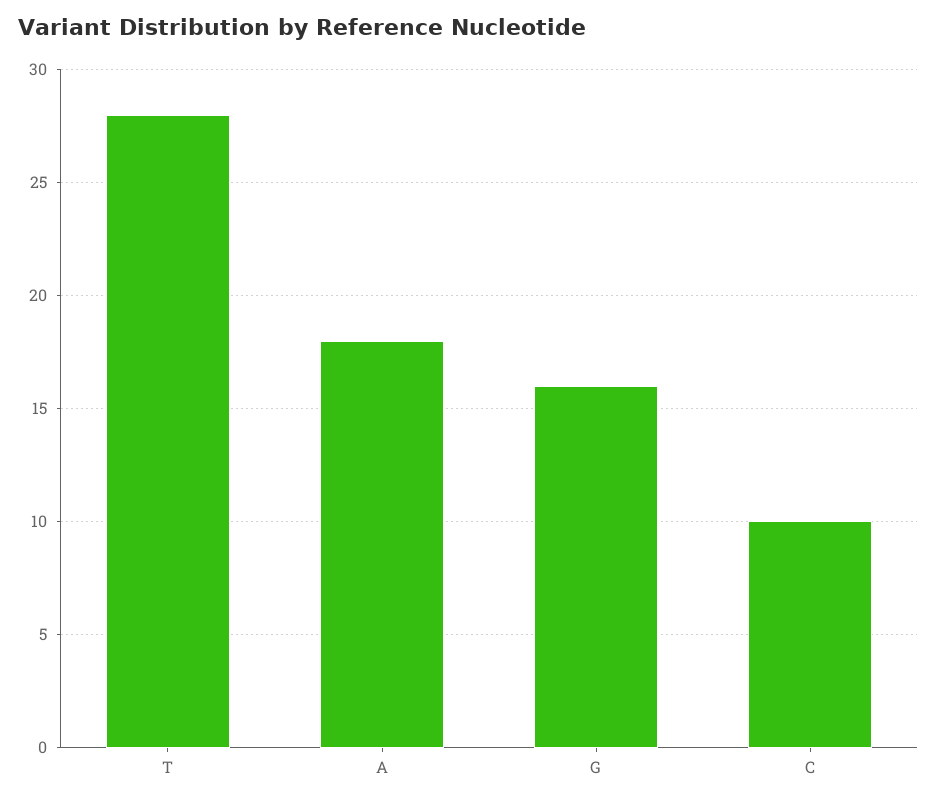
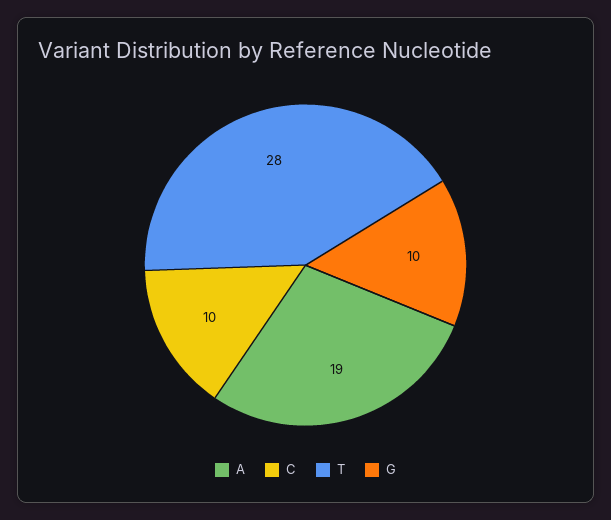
  {
    "T": 28,
-   "A": 18,
+   "A": 19,
-   "G": 16,
+   "G": 10,
    "C": 10
  }

